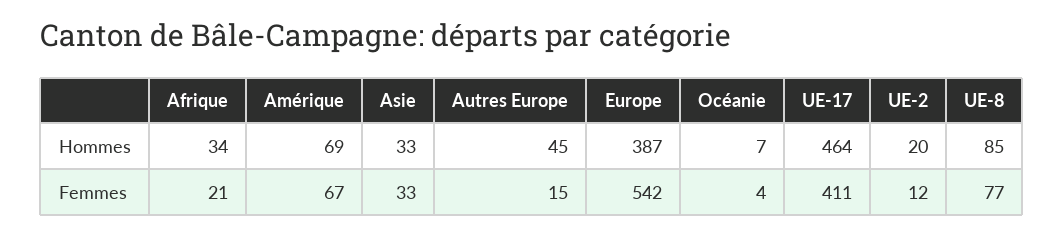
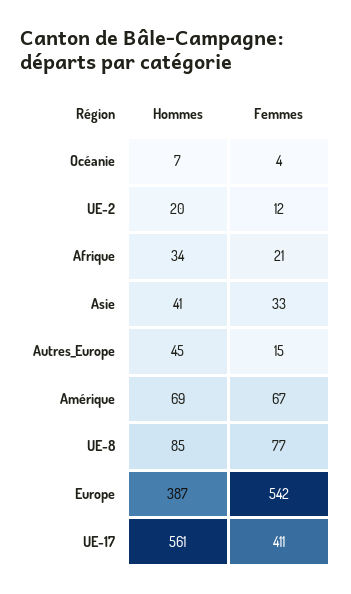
  {
    "Afrique": {
      "Hommes": 34,
      "Femmes": 21
    },
    "Amérique": {
      "Hommes": 69,
      "Femmes": 67
    },
    "Asie": {
-     "Hommes": 33,
+     "Hommes": 41,
      "Femmes": 33
    },
    "Autres Europe": {
      "Hommes": 45,
      "Femmes": 15
    },
    "Europe": {
      "Hommes": 387,
      "Femmes": 542
    },
    "Océanie": {
      "Hommes": 7,
      "Femmes": 4
    },
    "UE-17": {
-     "Hommes": 464,
+     "Hommes": 561,
      "Femmes": 411
    },
    "UE-2": {
      "Hommes": 20,
      "Femmes": 12
    },
    "UE-8": {
      "Hommes": 85,
      "Femmes": 77
    }
  }

